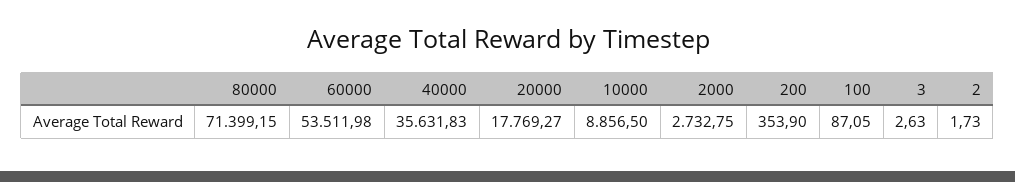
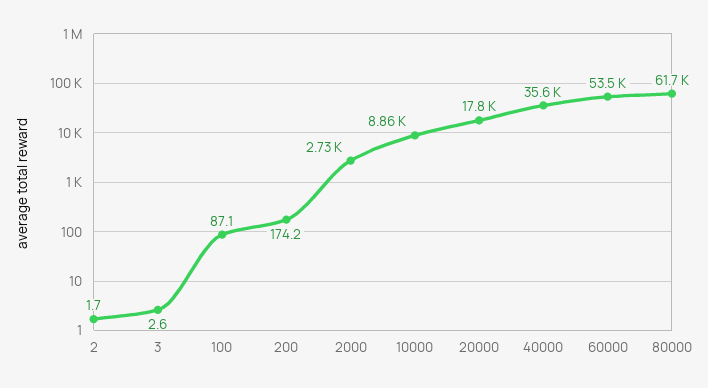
  {
-   "80000": 71399.15,
+   "80000": 61700,
    "60000": 53511.98,
    "40000": 35631.83,
    "20000": 17769.27,
    "10000": 8856.5,
    "2000": 2732.75,
-   "200": 353.9,
+   "200": 174.2,
    "100": 87.05,
    "3": 2.63,
    "2": 1.73
  }

